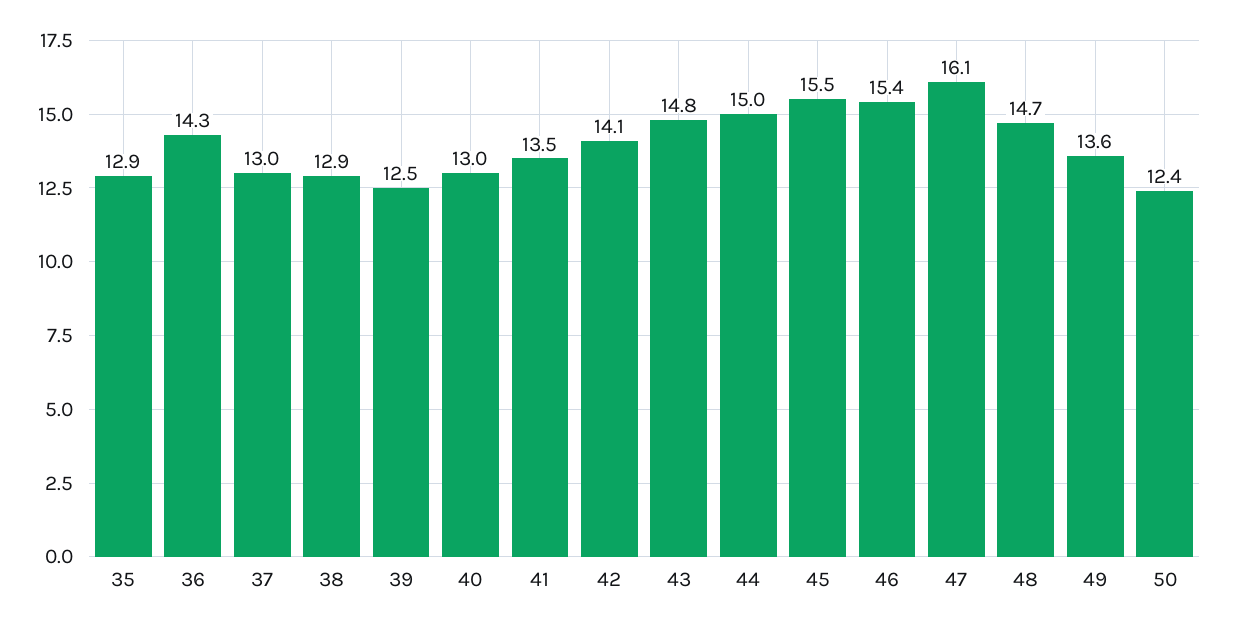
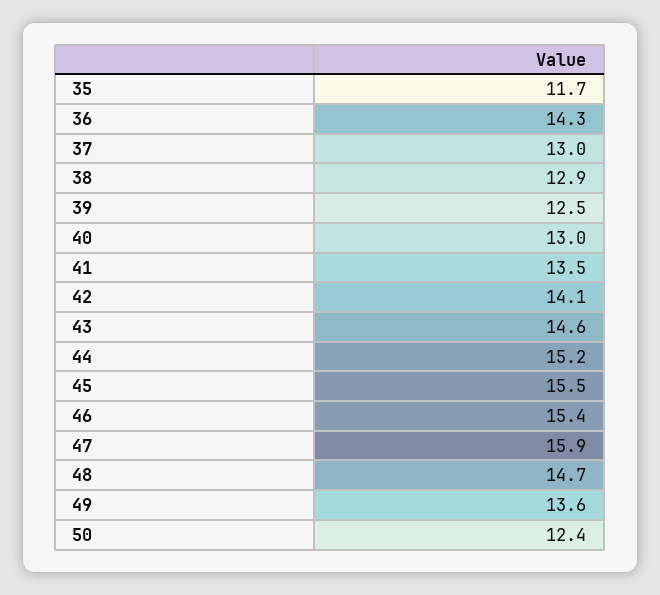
  {
-   "35": 12.9,
+   "35": 11.7,
    "36": 14.3,
    "37": 13,
    "38": 12.9,
    "39": 12.5,
    "40": 13,
    "41": 13.5,
    "42": 14.1,
-   "43": 14.8,
+   "43": 14.6,
-   "44": 15,
+   "44": 15.2,
    "45": 15.5,
    "46": 15.4,
-   "47": 16.1,
+   "47": 15.9,
    "48": 14.7,
    "49": 13.6,
    "50": 12.4
  }

